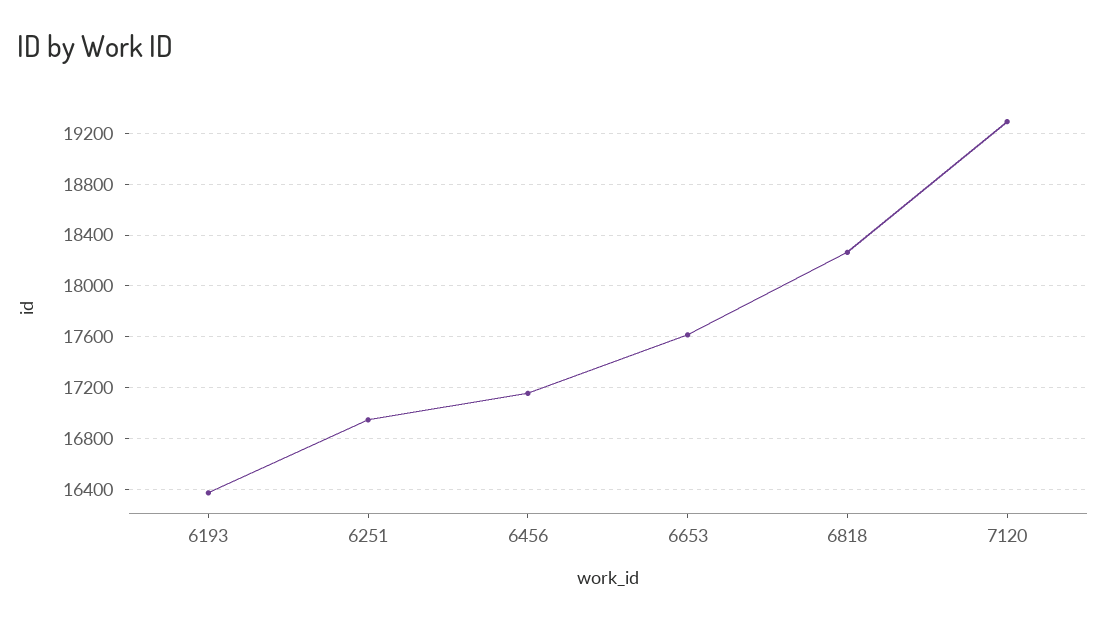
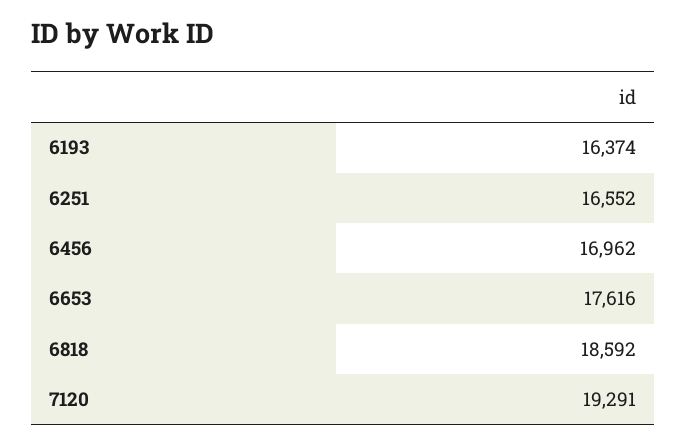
  {
    "6193": 16374,
-   "6251": 16950,
+   "6251": 16552,
-   "6456": 17150,
+   "6456": 16962,
    "6653": 17616,
-   "6818": 18250,
+   "6818": 18592,
    "7120": 19291
  }

